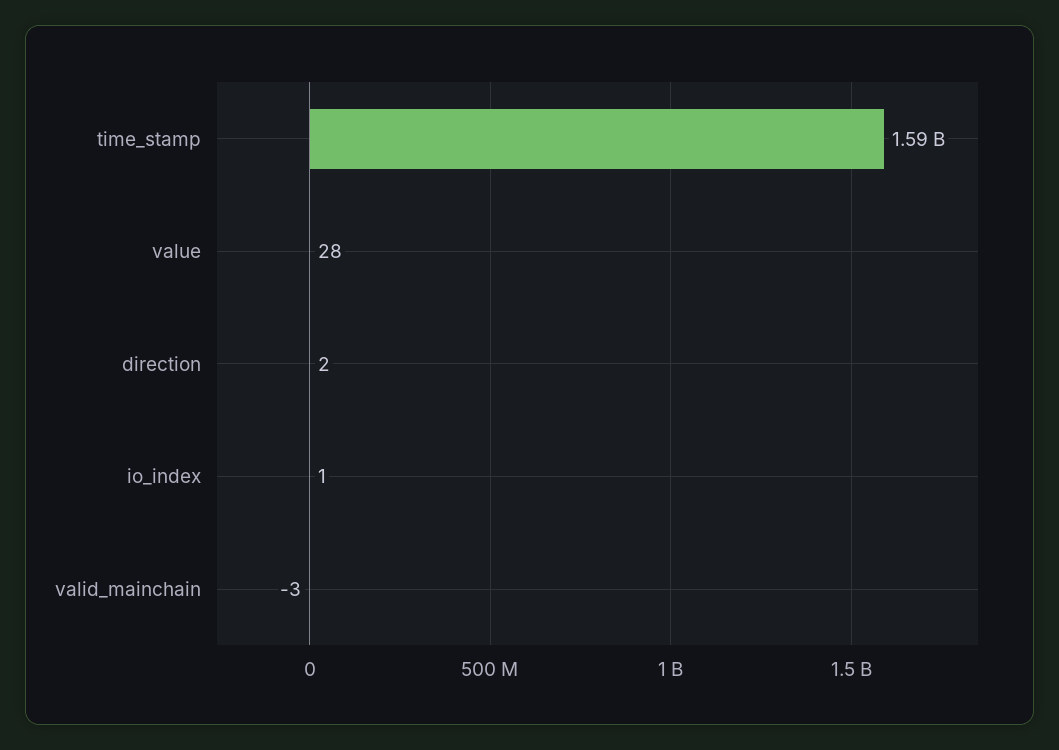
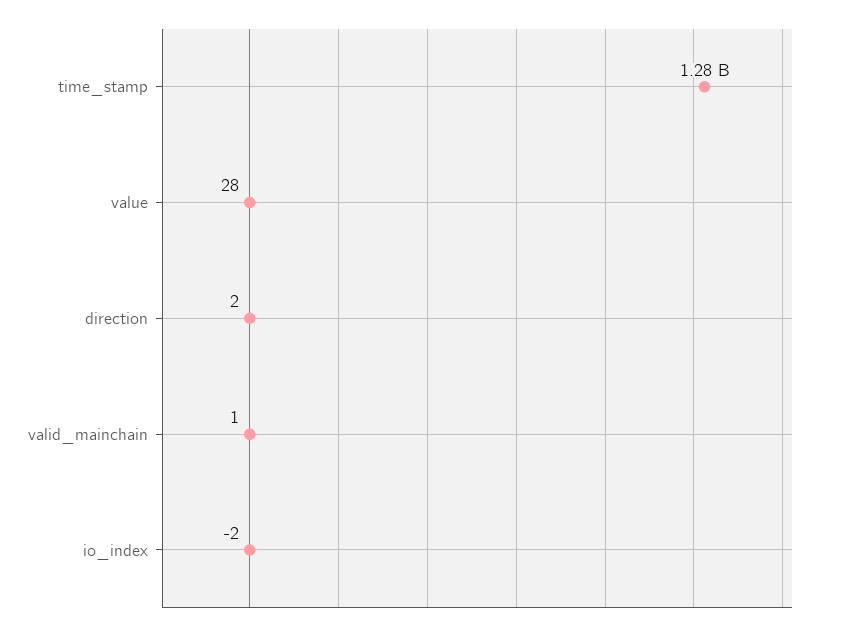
  {
-   "time_stamp": 1590000000,
+   "time_stamp": 1280000000,
    "value": 28,
    "direction": 2,
-   "io_index": 1,
+   "io_index": -2,
-   "valid_mainchain": -3
+   "valid_mainchain": 1
  }

